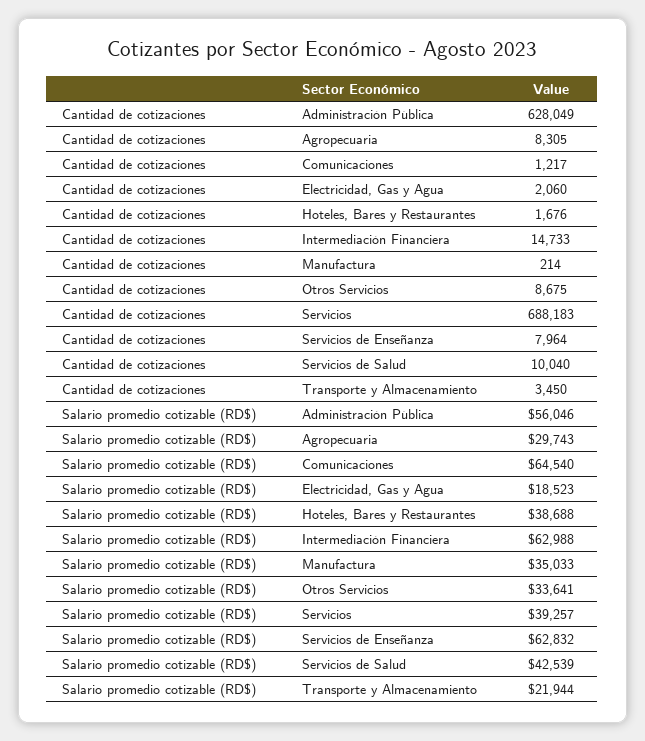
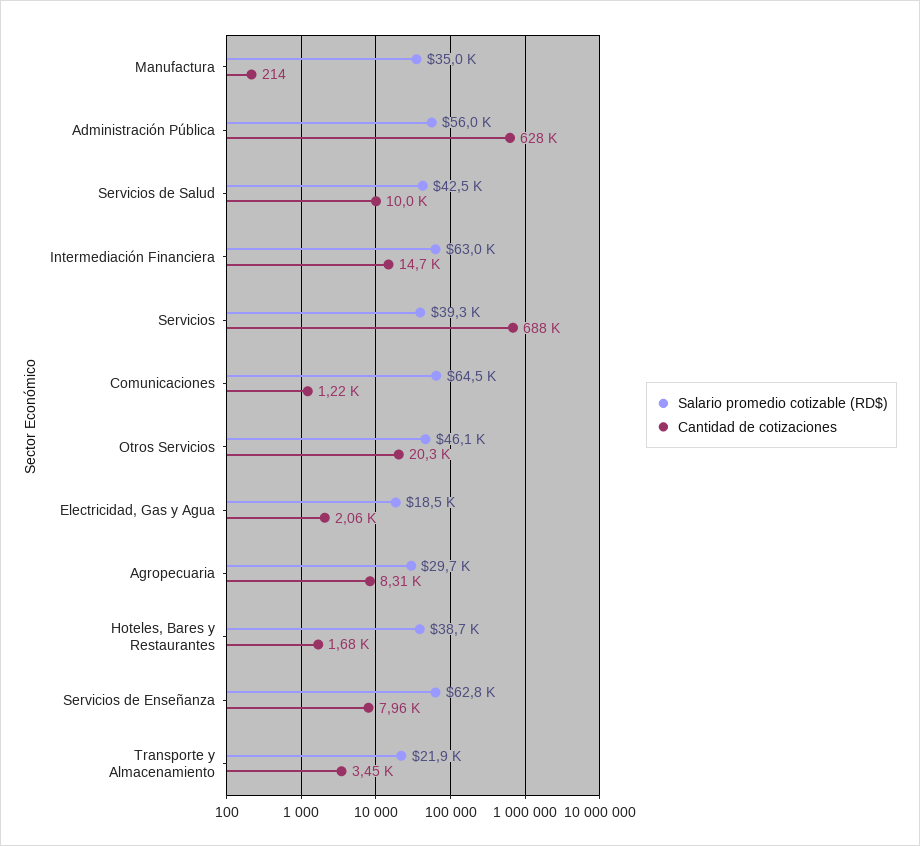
  {
    "Cantidad de cotizaciones": {
      "Administración Pública": 628049,
      "Agropecuaria": 8305,
      "Comunicaciones": 1217,
      "Electricidad, Gas y Agua": 2060,
      "Hoteles, Bares y Restaurantes": 1676,
      "Intermediación Financiera": 14733,
      "Manufactura": 214,
-     "Otros Servicios": 8675,
+     "Otros Servicios": 20300,
      "Servicios": 688183,
      "Servicios de Enseñanza": 7964,
      "Servicios de Salud": 10040,
      "Transporte y Almacenamiento": 3450
    },
    "Salario promedio cotizable (RD$)": {
      "Administración Pública": 56046,
      "Agropecuaria": 29743,
      "Comunicaciones": 64540,
      "Electricidad, Gas y Agua": 18523,
      "Hoteles, Bares y Restaurantes": 38688,
      "Intermediación Financiera": 62988,
      "Manufactura": 35033,
-     "Otros Servicios": 33641,
+     "Otros Servicios": 46100,
      "Servicios": 39257,
      "Servicios de Enseñanza": 62832,
      "Servicios de Salud": 42539,
      "Transporte y Almacenamiento": 21944
    }
  }

